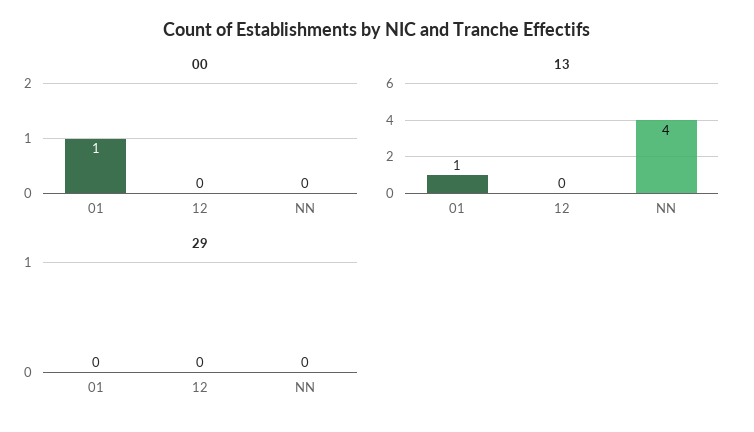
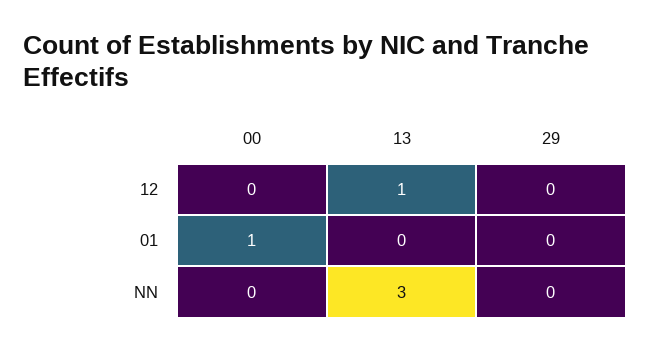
  {
    "00": {
      "01": 1,
      "12": 0,
      "NN": 0
    },
    "13": {
-     "01": 1,
+     "01": 0,
-     "12": 0,
+     "12": 1,
-     "NN": 4
+     "NN": 3
    },
    "29": {
      "01": 0,
      "12": 0,
      "NN": 0
    }
  }

